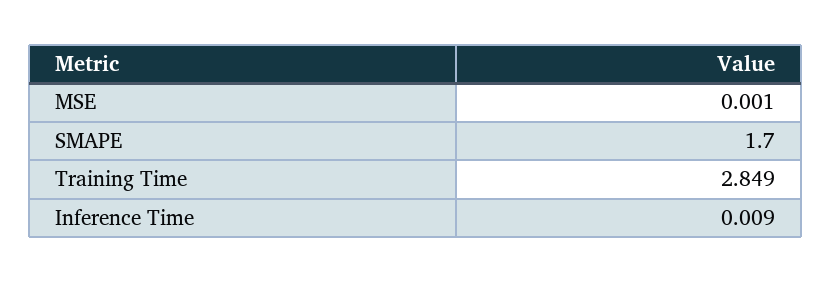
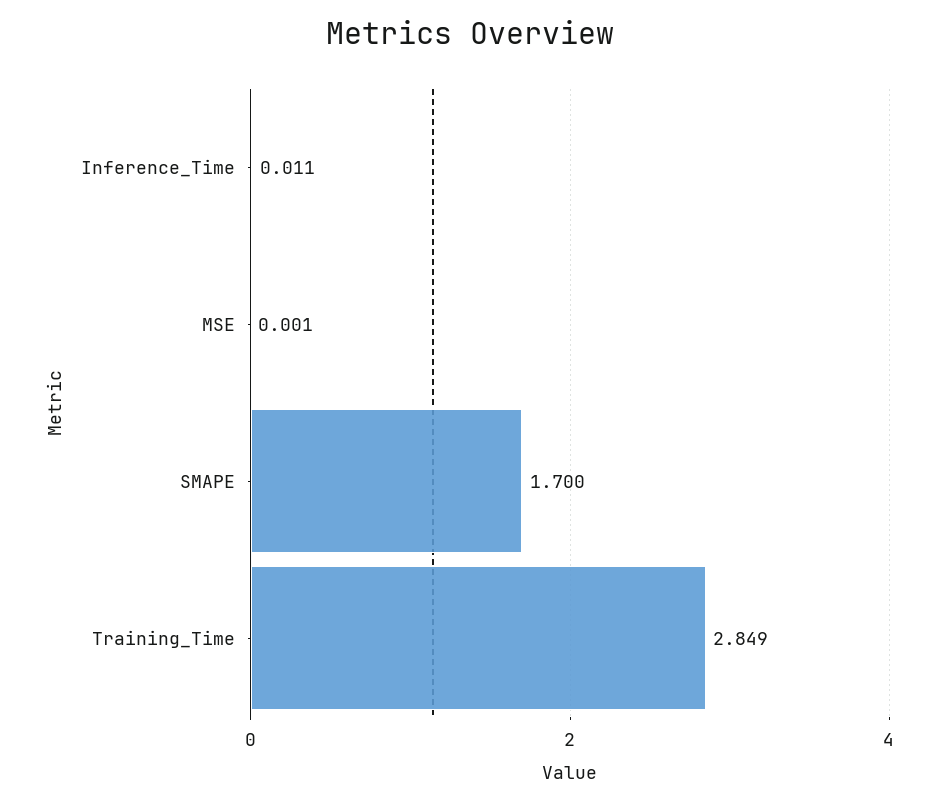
  {
    "MSE": 0.001,
    "SMAPE": 1.7,
    "Training Time": 2.849,
-   "Inference Time": 0.009
+   "Inference Time": 0.011
  }

